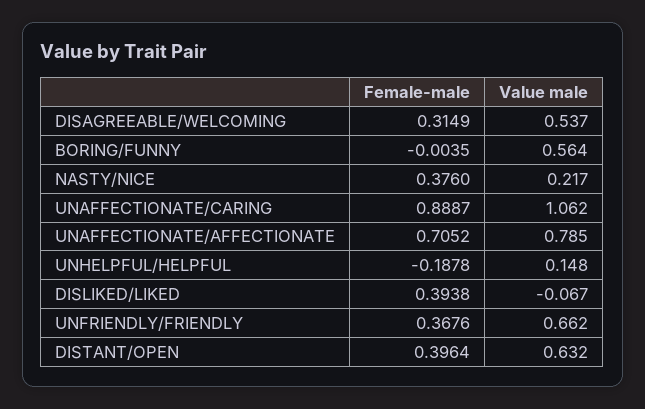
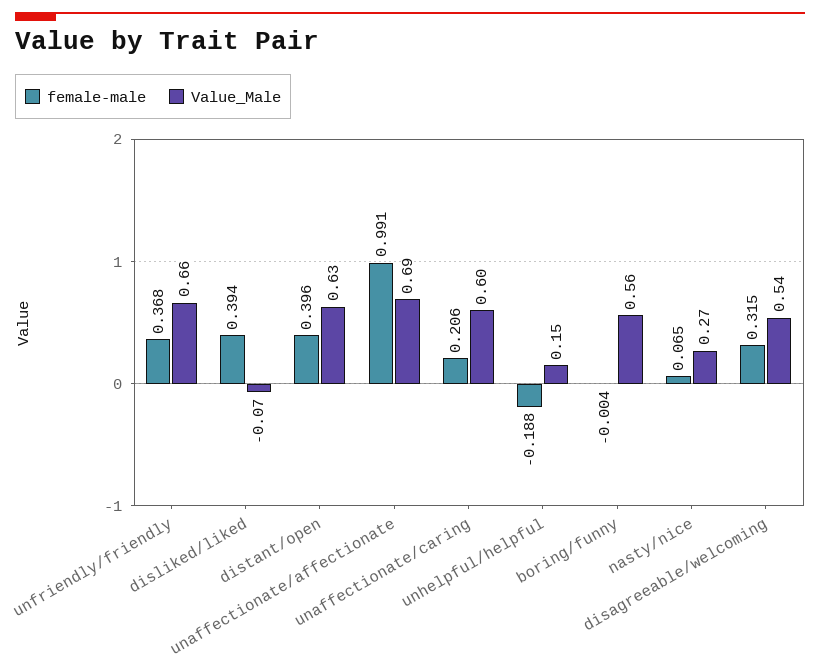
  {
    "Female-male": {
      "DISAGREEABLE/WELCOMING": 0.3149,
      "BORING/FUNNY": -0.0035,
-     "NASTY/NICE": 0.376,
+     "NASTY/NICE": 0.065,
-     "UNAFFECTIONATE/CARING": 0.8887,
+     "UNAFFECTIONATE/CARING": 0.206,
-     "UNAFFECTIONATE/AFFECTIONATE": 0.7052,
+     "UNAFFECTIONATE/AFFECTIONATE": 0.991,
      "UNHELPFUL/HELPFUL": -0.1878,
      "DISLIKED/LIKED": 0.3938,
      "UNFRIENDLY/FRIENDLY": 0.3676,
      "DISTANT/OPEN": 0.3964
    },
    "Value male": {
      "DISAGREEABLE/WELCOMING": 0.537,
      "BORING/FUNNY": 0.564,
-     "NASTY/NICE": 0.217,
+     "NASTY/NICE": 0.27,
-     "UNAFFECTIONATE/CARING": 1.062,
+     "UNAFFECTIONATE/CARING": 0.6,
-     "UNAFFECTIONATE/AFFECTIONATE": 0.785,
+     "UNAFFECTIONATE/AFFECTIONATE": 0.69,
      "UNHELPFUL/HELPFUL": 0.148,
      "DISLIKED/LIKED": -0.067,
      "UNFRIENDLY/FRIENDLY": 0.662,
      "DISTANT/OPEN": 0.632
    }
  }

